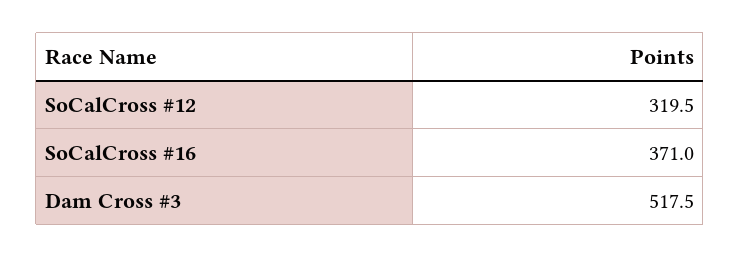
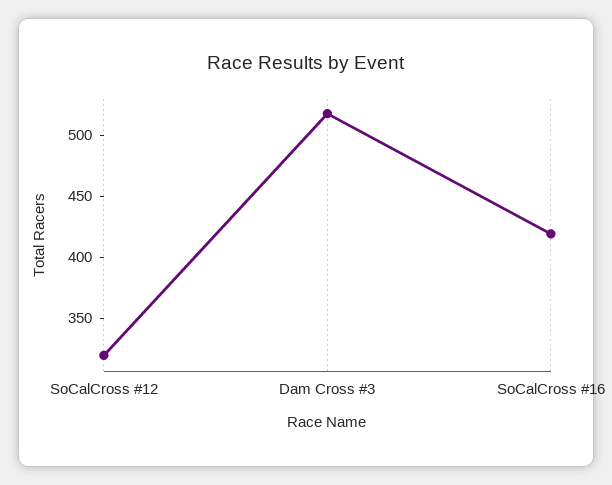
  {
    "SoCalCross #12": 319.5,
-   "SoCalCross #16": 371,
+   "SoCalCross #16": 420,
    "Dam Cross #3": 517.5
  }

